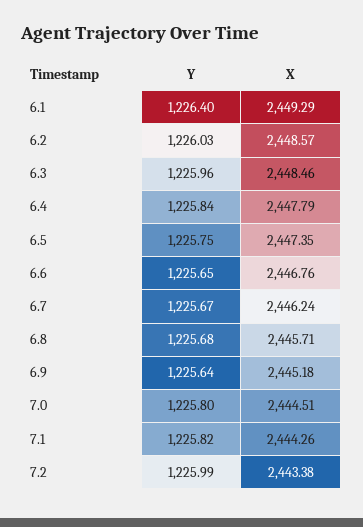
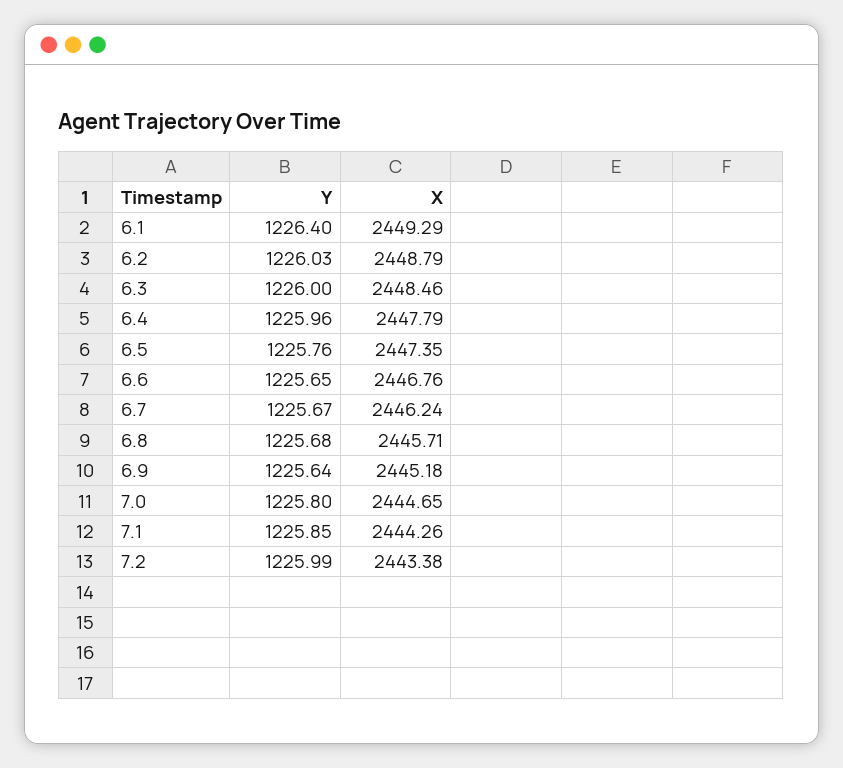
  {
    "Y": {
      "6.1": 1226.4,
      "6.2": 1226.03,
-     "6.3": 1225.96,
+     "6.3": 1226,
-     "6.4": 1225.84,
+     "6.4": 1225.96,
-     "6.5": 1225.75,
+     "6.5": 1225.76,
      "6.6": 1225.65,
      "6.7": 1225.67,
      "6.8": 1225.68,
      "6.9": 1225.64,
      "7.0": 1225.8,
-     "7.1": 1225.82,
+     "7.1": 1225.85,
      "7.2": 1225.99
    },
    "X": {
      "6.1": 2449.29,
-     "6.2": 2448.57,
+     "6.2": 2448.79,
      "6.3": 2448.46,
      "6.4": 2447.79,
      "6.5": 2447.35,
      "6.6": 2446.76,
      "6.7": 2446.24,
      "6.8": 2445.71,
      "6.9": 2445.18,
-     "7.0": 2444.51,
+     "7.0": 2444.65,
      "7.1": 2444.26,
      "7.2": 2443.38
    }
  }

